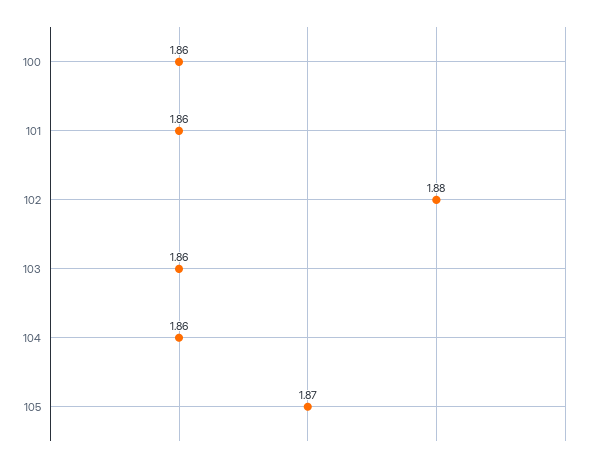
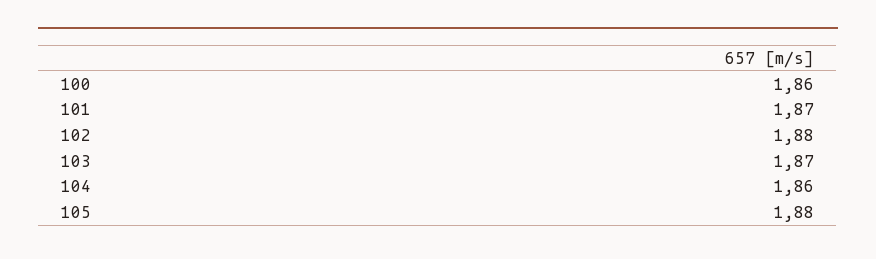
  {
    "100": 1.86,
-   "101": 1.86,
+   "101": 1.87,
    "102": 1.88,
-   "103": 1.86,
+   "103": 1.87,
    "104": 1.86,
-   "105": 1.87
+   "105": 1.88
  }

